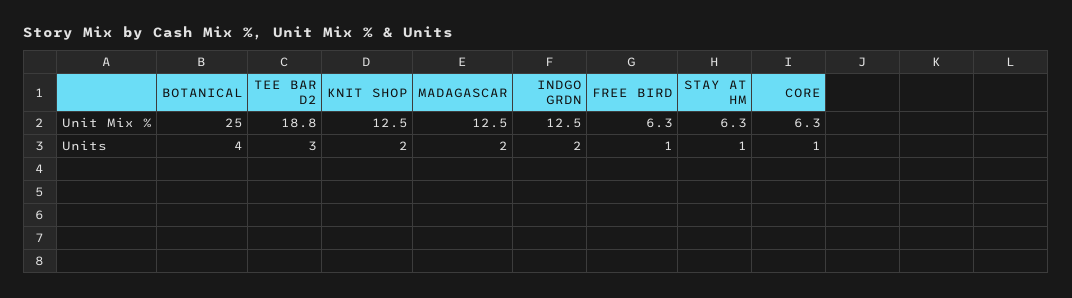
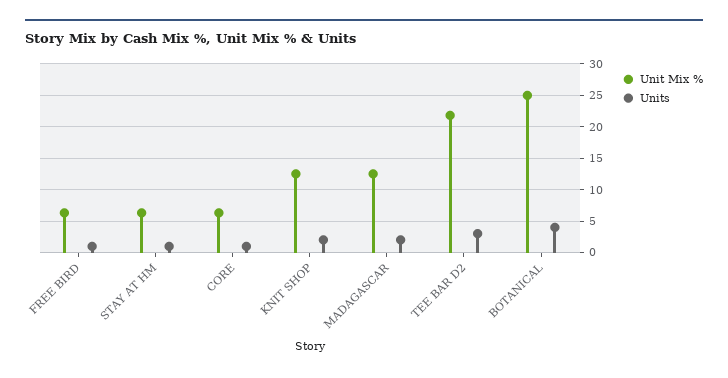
  {
    "Unit Mix %": {
      "BOTANICAL": 25,
-     "TEE BAR D2": 18.8,
+     "TEE BAR D2": 22,
      "KNIT SHOP": 12.5,
      "MADAGASCAR": 12.5,
-     "INDGO GRDN": 12.5,
      "FREE BIRD": 6.3,
      "STAY AT HM": 6.3,
      "CORE": 6.3
    },
    "Units": {
      "BOTANICAL": 4,
      "TEE BAR D2": 3,
      "KNIT SHOP": 2,
      "MADAGASCAR": 2,
-     "INDGO GRDN": 2,
      "FREE BIRD": 1,
      "STAY AT HM": 1,
      "CORE": 1
    }
  }

